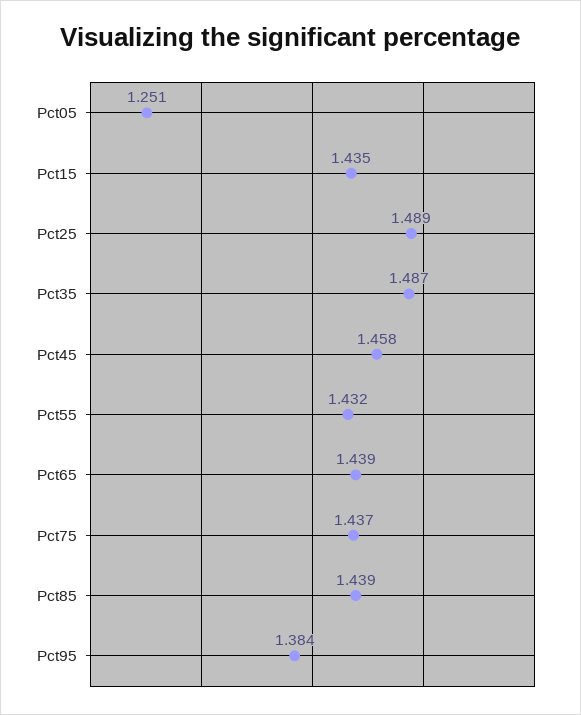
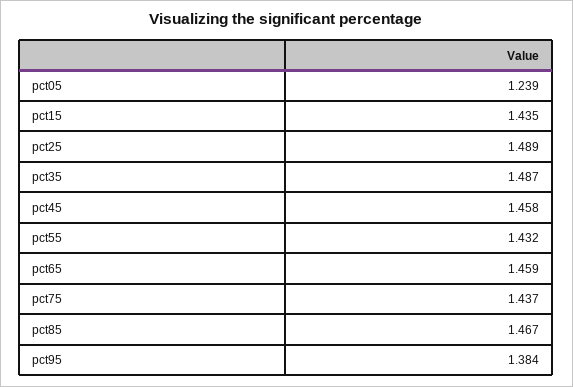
  {
-   "Pct05": 1.251,
+   "Pct05": 1.239,
    "Pct15": 1.435,
    "Pct25": 1.489,
    "Pct35": 1.487,
    "Pct45": 1.458,
    "Pct55": 1.432,
-   "Pct65": 1.439,
+   "Pct65": 1.459,
    "Pct75": 1.437,
-   "Pct85": 1.439,
+   "Pct85": 1.467,
    "Pct95": 1.384
  }

